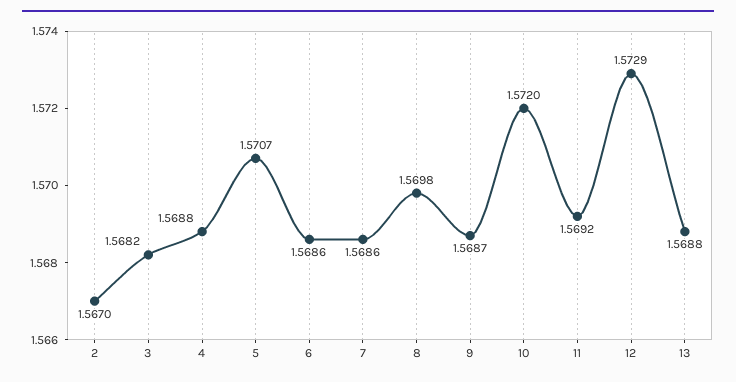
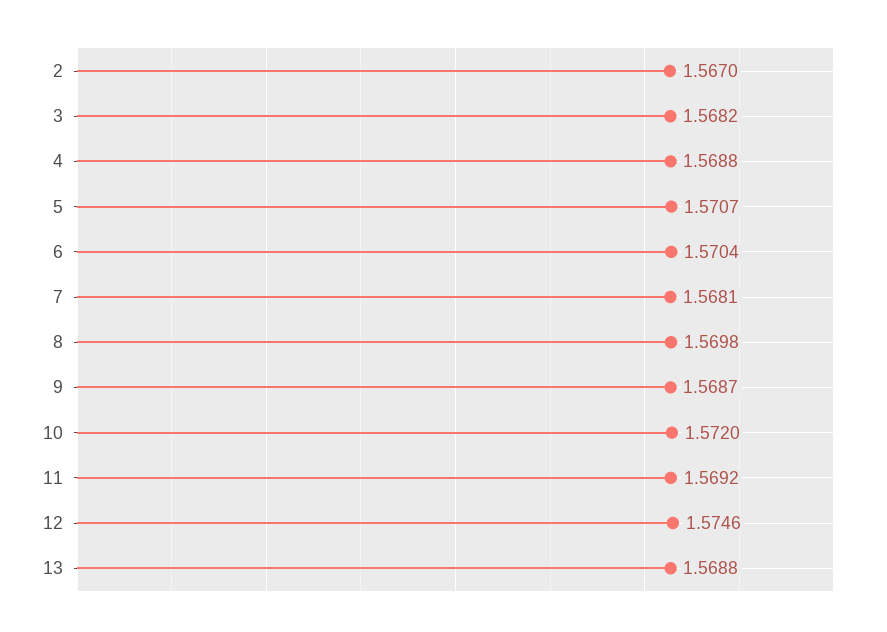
  {
    "2": 1.567,
    "3": 1.5682,
    "4": 1.5688,
    "5": 1.5707,
-   "6": 1.5686,
+   "6": 1.5704,
-   "7": 1.5686,
+   "7": 1.5681,
    "8": 1.5698,
    "9": 1.5687,
    "10": 1.572,
    "11": 1.5692,
-   "12": 1.5729,
+   "12": 1.5746,
    "13": 1.5688
  }

